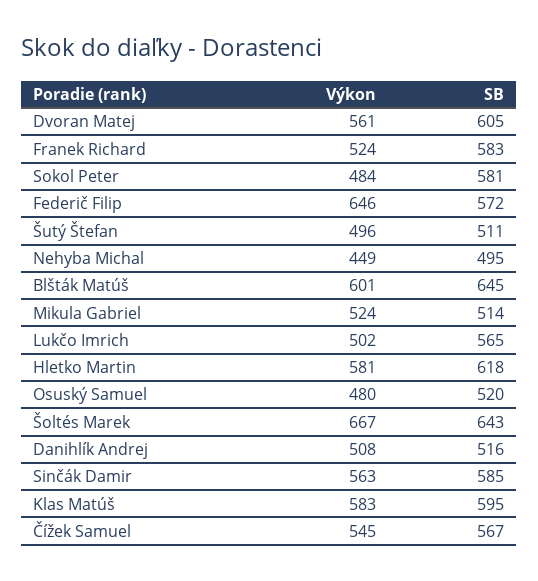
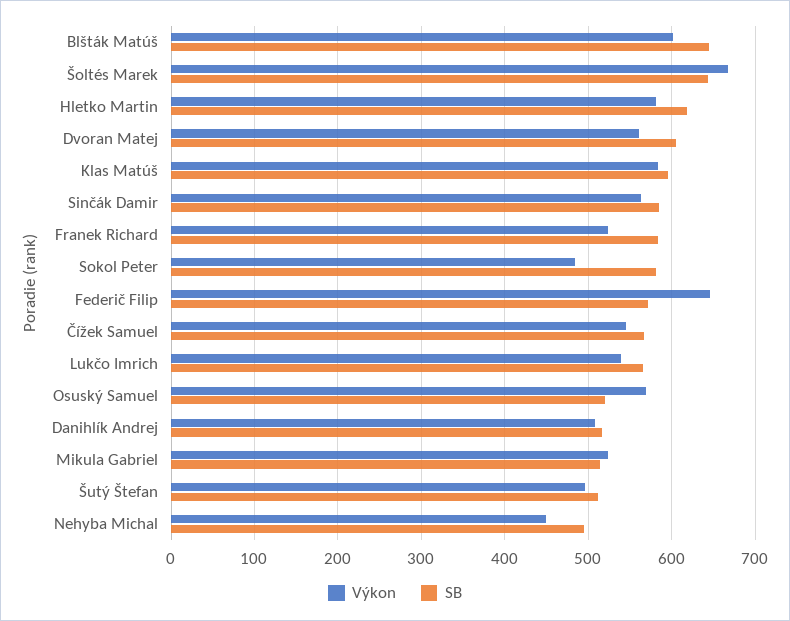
  {
    "Výkon": {
      "Dvoran Matej": 561,
      "Franek Richard": 524,
      "Sokol Peter": 484,
      "Federič Filip": 646,
      "Šutý Štefan": 496,
      "Nehyba Michal": 449,
      "Blšták Matúš": 601,
      "Mikula Gabriel": 524,
-     "Lukčo Imrich": 502,
+     "Lukčo Imrich": 540,
      "Hletko Martin": 581,
-     "Osuský Samuel": 480,
+     "Osuský Samuel": 570,
      "Šoltés Marek": 667,
      "Danihlík Andrej": 508,
      "Sinčák Damir": 563,
      "Klas Matúš": 583,
      "Čížek Samuel": 545
    },
    "SB": {
      "Dvoran Matej": 605,
      "Franek Richard": 583,
      "Sokol Peter": 581,
      "Federič Filip": 572,
      "Šutý Štefan": 511,
      "Nehyba Michal": 495,
      "Blšták Matúš": 645,
      "Mikula Gabriel": 514,
      "Lukčo Imrich": 565,
      "Hletko Martin": 618,
      "Osuský Samuel": 520,
      "Šoltés Marek": 643,
      "Danihlík Andrej": 516,
      "Sinčák Damir": 585,
      "Klas Matúš": 595,
      "Čížek Samuel": 567
    }
  }

